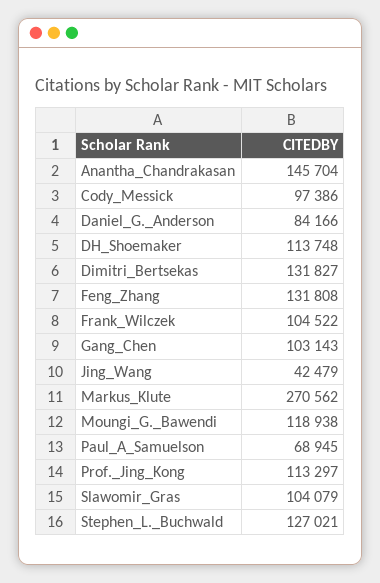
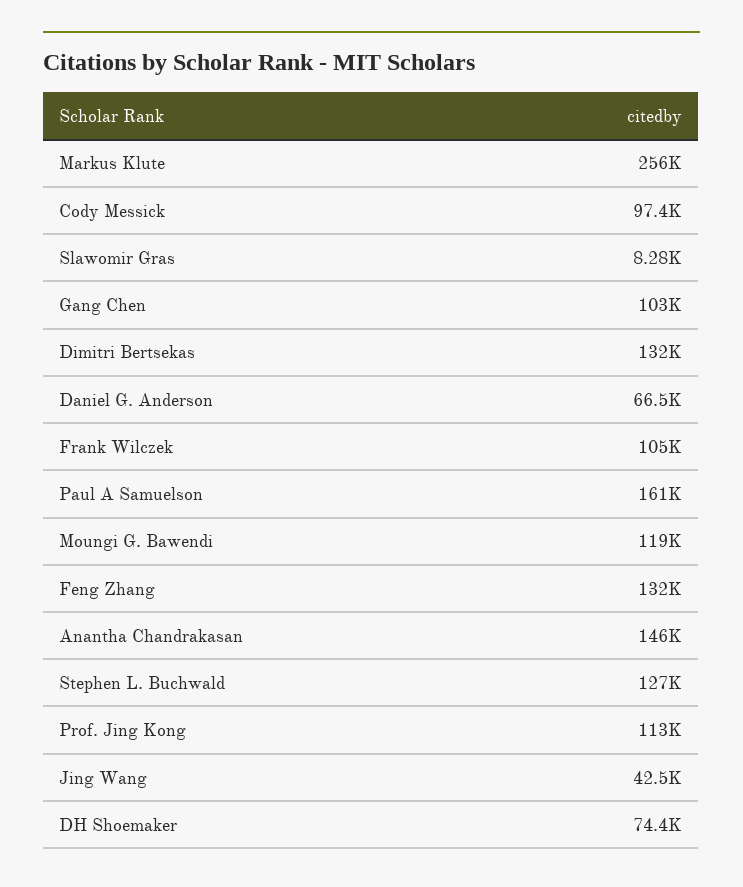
  {
    "Anantha_Chandrakasan": 145704,
    "Cody_Messick": 97386,
-   "Daniel_G._Anderson": 84166,
+   "Daniel_G._Anderson": 66500,
-   "DH_Shoemaker": 113748,
+   "DH_Shoemaker": 74400,
    "Dimitri_Bertsekas": 131827,
    "Feng_Zhang": 131808,
    "Frank_Wilczek": 104522,
    "Gang_Chen": 103143,
    "Jing_Wang": 42479,
-   "Markus_Klute": 270562,
+   "Markus_Klute": 256000,
    "Moungi_G._Bawendi": 118938,
-   "Paul_A_Samuelson": 68945,
+   "Paul_A_Samuelson": 161000,
    "Prof._Jing_Kong": 113297,
-   "Slawomir_Gras": 104079,
+   "Slawomir_Gras": 8280,
    "Stephen_L._Buchwald": 127021
  }

